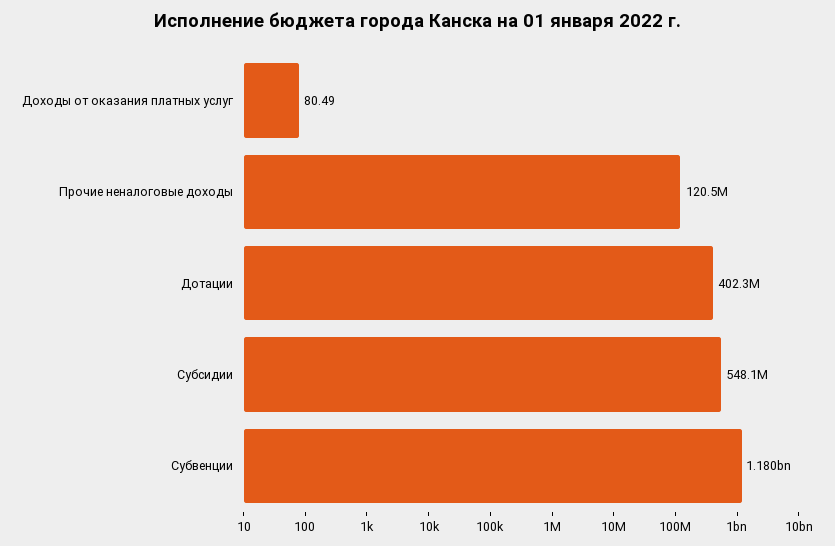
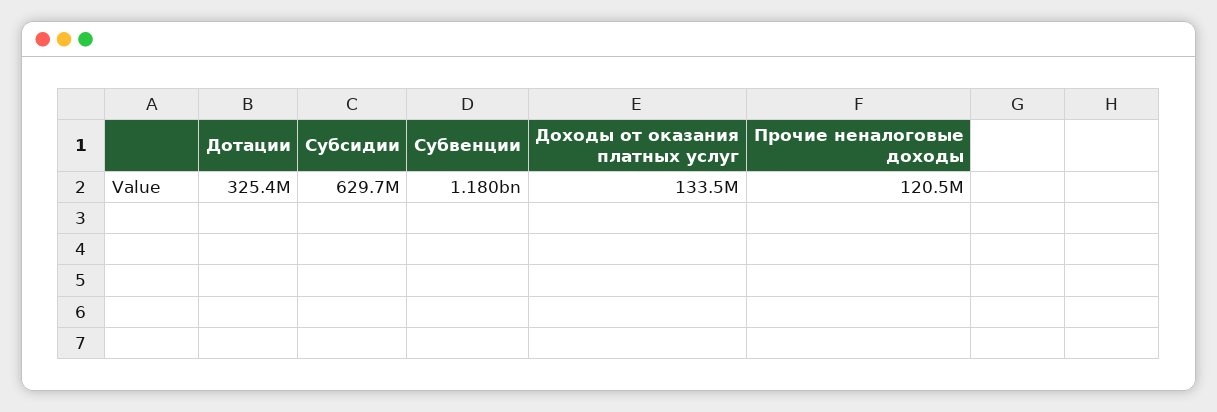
  {
-   "Доходы от оказания платных услуг": 80.49,
+   "Доходы от оказания платных услуг": 133500000,
    "Прочие неналоговые доходы": 120500000,
-   "Дотации": 402300000,
+   "Дотации": 325400000,
-   "Субсидии": 548100000,
+   "Субсидии": 629700000,
    "Субвенции": 1180000000
  }

